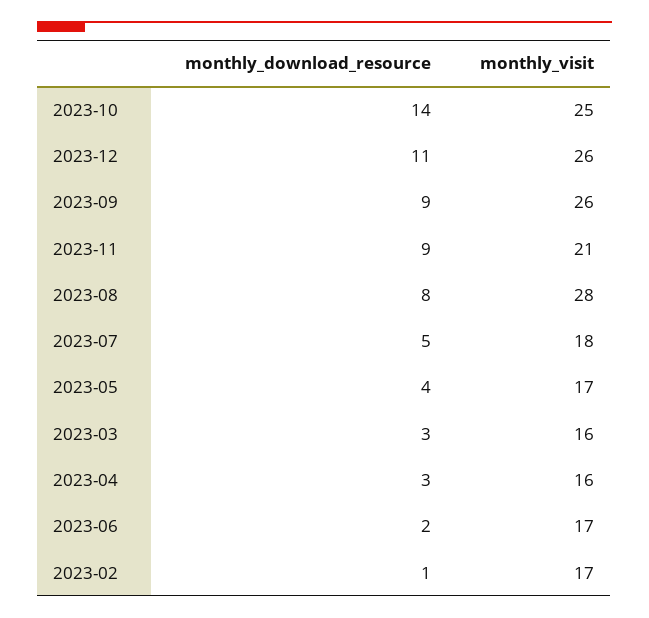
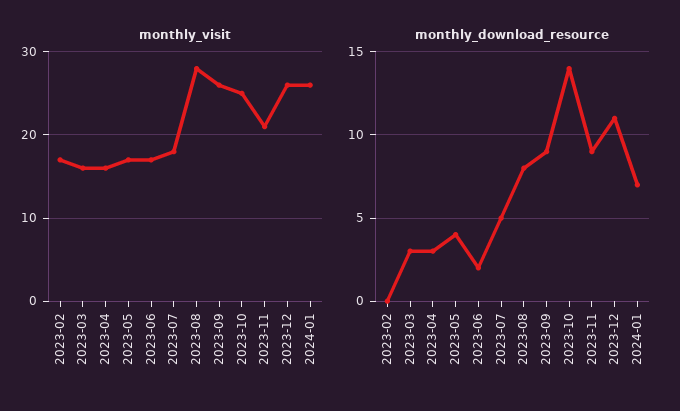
  {
    "monthly_download_resource": {
      "2023-10": 14,
      "2023-12": 11,
      "2023-09": 9,
      "2023-11": 9,
      "2023-08": 8,
      "2023-07": 5,
      "2023-05": 4,
      "2023-03": 3,
      "2023-04": 3,
      "2023-06": 2,
-     "2023-02": 1
+     "2023-02": 0,
+     "2024-01": 7
    },
    "monthly_visit": {
      "2023-10": 25,
      "2023-12": 26,
      "2023-09": 26,
      "2023-11": 21,
      "2023-08": 28,
      "2023-07": 18,
      "2023-05": 17,
      "2023-03": 16,
      "2023-04": 16,
      "2023-06": 17,
-     "2023-02": 17
+     "2023-02": 17,
+     "2024-01": 26
    }
  }

